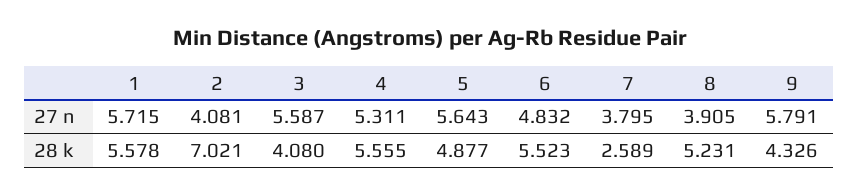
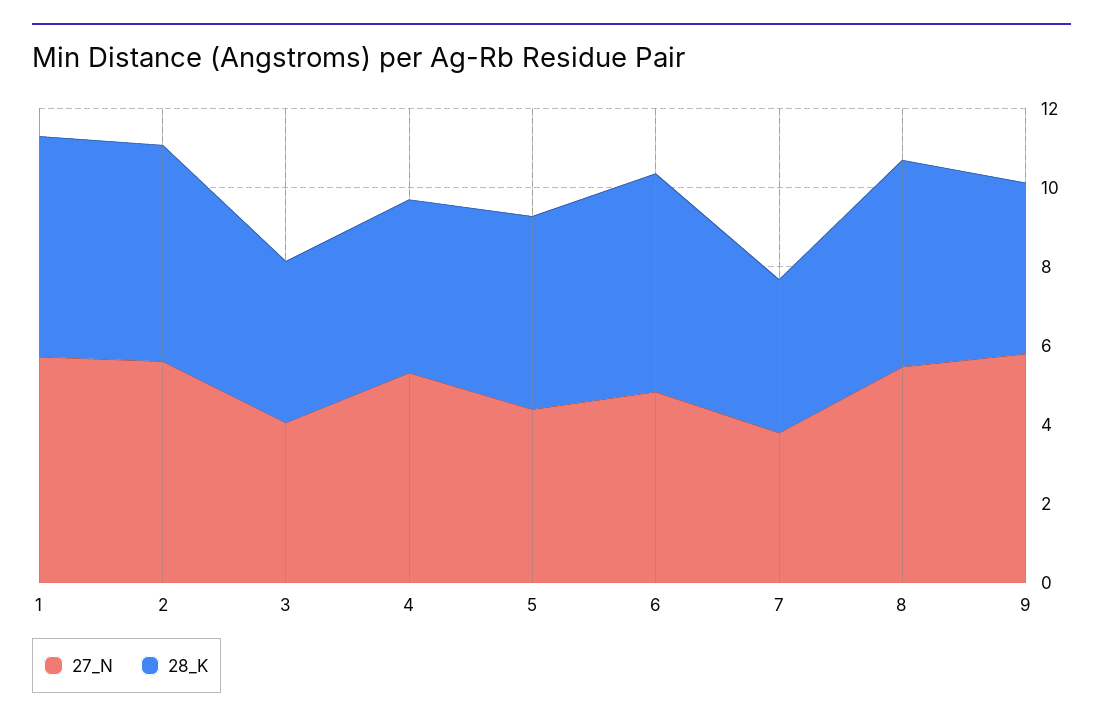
  {
    "27 n": {
      "1": 5.715,
-     "2": 4.081,
+     "2": 5.5,
-     "3": 5.587,
+     "3": 4,
      "4": 5.311,
-     "5": 5.643,
+     "5": 4.5,
      "6": 4.832,
      "7": 3.795,
-     "8": 3.905,
+     "8": 5.5,
      "9": 5.791
    },
    "28 k": {
      "1": 5.578,
-     "2": 7.021,
+     "2": 5.5,
      "3": 4.08,
-     "4": 5.555,
+     "4": 4.5,
      "5": 4.877,
      "6": 5.523,
-     "7": 2.589,
+     "7": 4,
      "8": 5.231,
      "9": 4.326
    }
  }

